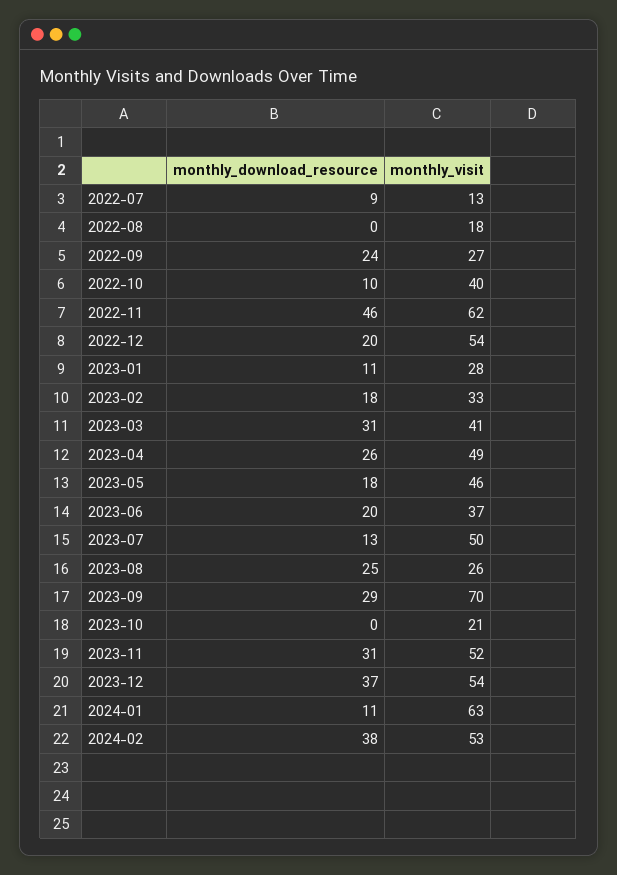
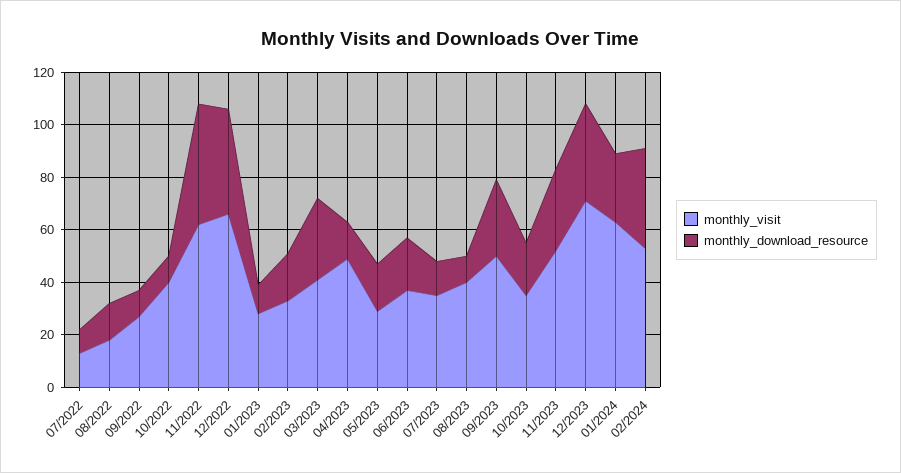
  {
    "monthly_download_resource": {
      "2022-07": 9,
-     "2022-08": 0,
+     "2022-08": 15,
-     "2022-09": 24,
+     "2022-09": 10,
      "2022-10": 10,
      "2022-11": 46,
-     "2022-12": 20,
+     "2022-12": 40,
      "2023-01": 11,
      "2023-02": 18,
      "2023-03": 31,
-     "2023-04": 26,
+     "2023-04": 15,
      "2023-05": 18,
      "2023-06": 20,
      "2023-07": 13,
-     "2023-08": 25,
+     "2023-08": 10,
      "2023-09": 29,
-     "2023-10": 0,
+     "2023-10": 20,
      "2023-11": 31,
      "2023-12": 37,
-     "2024-01": 11,
+     "2024-01": 25,
      "2024-02": 38
    },
    "monthly_visit": {
      "2022-07": 13,
      "2022-08": 18,
      "2022-09": 27,
      "2022-10": 40,
      "2022-11": 62,
-     "2022-12": 54,
+     "2022-12": 65,
      "2023-01": 28,
      "2023-02": 33,
      "2023-03": 41,
      "2023-04": 49,
-     "2023-05": 46,
+     "2023-05": 30,
      "2023-06": 37,
-     "2023-07": 50,
+     "2023-07": 35,
-     "2023-08": 26,
+     "2023-08": 40,
-     "2023-09": 70,
+     "2023-09": 50,
-     "2023-10": 21,
+     "2023-10": 35,
      "2023-11": 52,
-     "2023-12": 54,
+     "2023-12": 70,
      "2024-01": 63,
      "2024-02": 53
    }
  }

